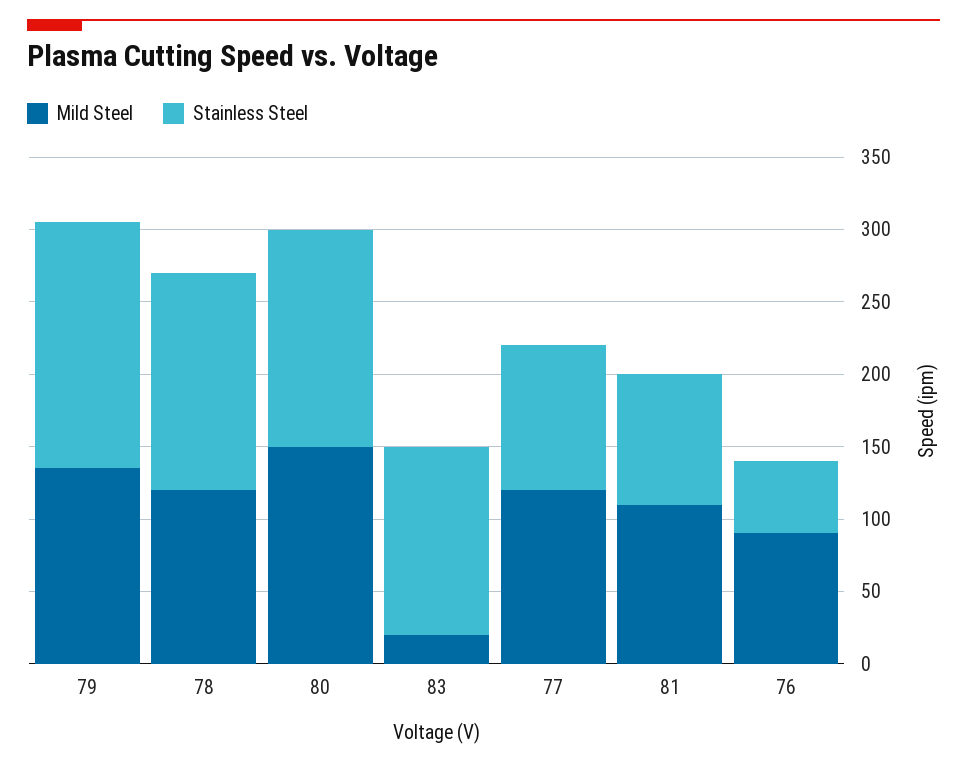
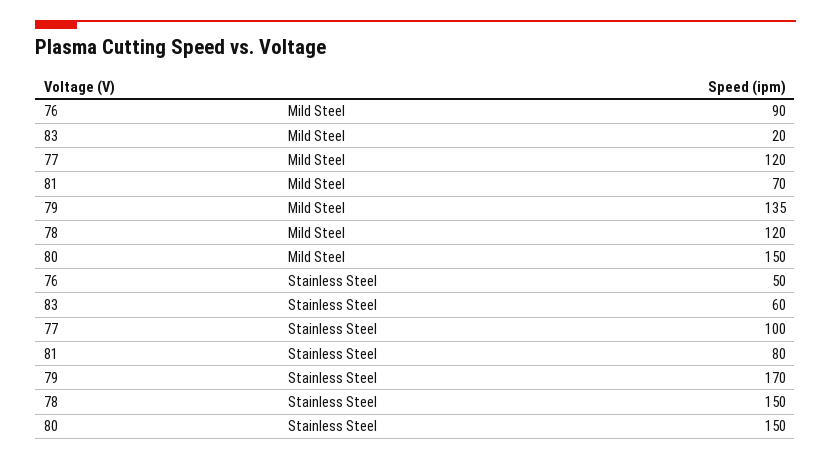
  {
    "Mild Steel": {
      "79": 135,
      "78": 120,
      "80": 150,
      "83": 20,
      "77": 120,
-     "81": 110,
+     "81": 70,
      "76": 90
    },
    "Stainless Steel": {
      "79": 170,
      "78": 150,
      "80": 150,
-     "83": 130,
+     "83": 60,
      "77": 100,
-     "81": 90,
+     "81": 80,
      "76": 50
    }
  }

